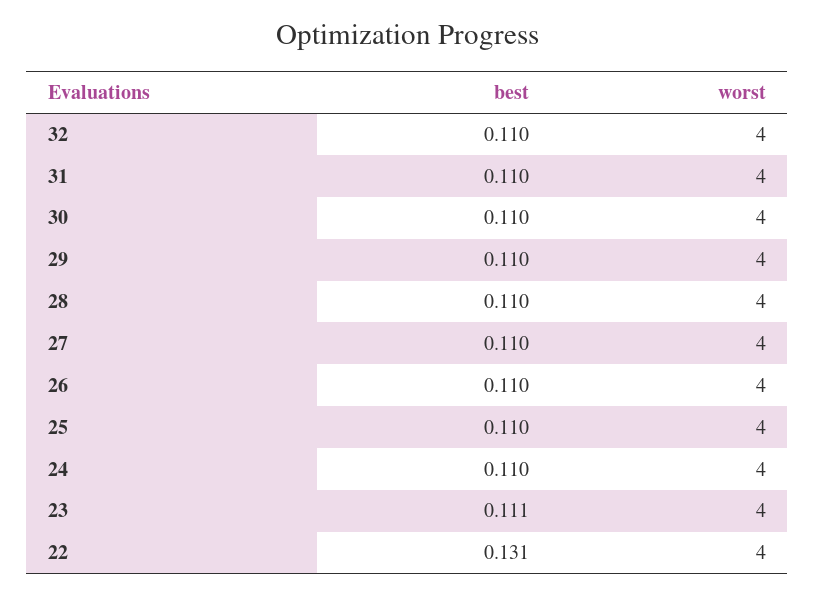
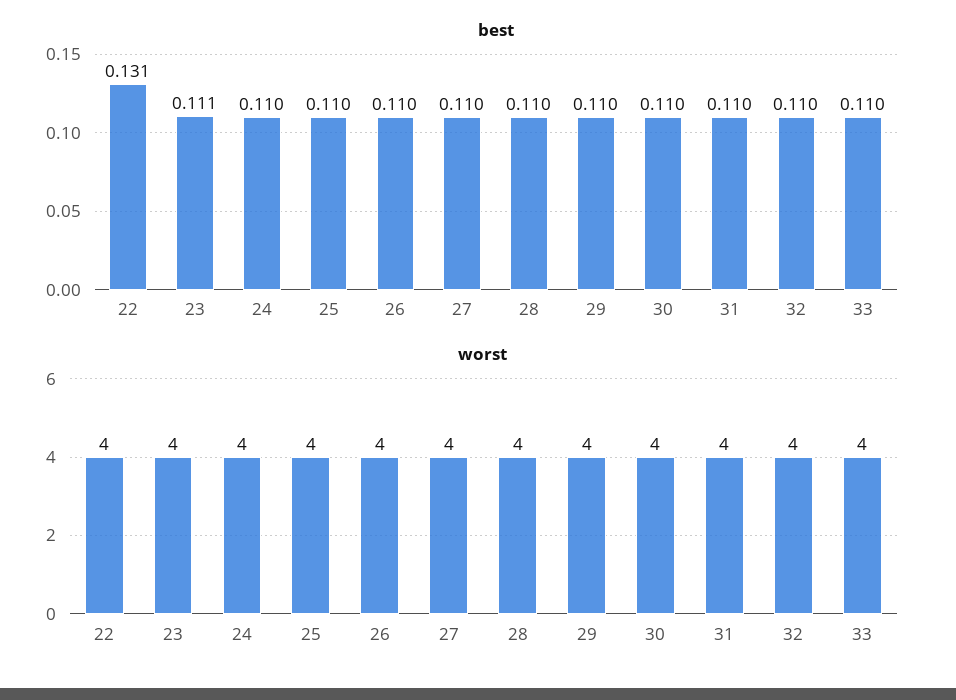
  {
    "best": {
      "32": 0.11,
      "31": 0.11,
      "30": 0.11,
      "29": 0.11,
      "28": 0.11,
      "27": 0.11,
      "26": 0.11,
      "25": 0.11,
      "24": 0.11,
      "23": 0.111,
-     "22": 0.131
+     "22": 0.131,
+     "33": 0.11
    },
    "worst": {
      "32": 4,
      "31": 4,
      "30": 4,
      "29": 4,
      "28": 4,
      "27": 4,
      "26": 4,
      "25": 4,
      "24": 4,
      "23": 4,
-     "22": 4
+     "22": 4,
+     "33": 4
    }
  }

